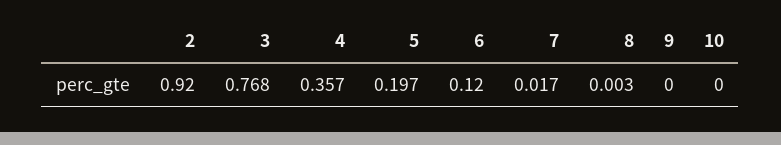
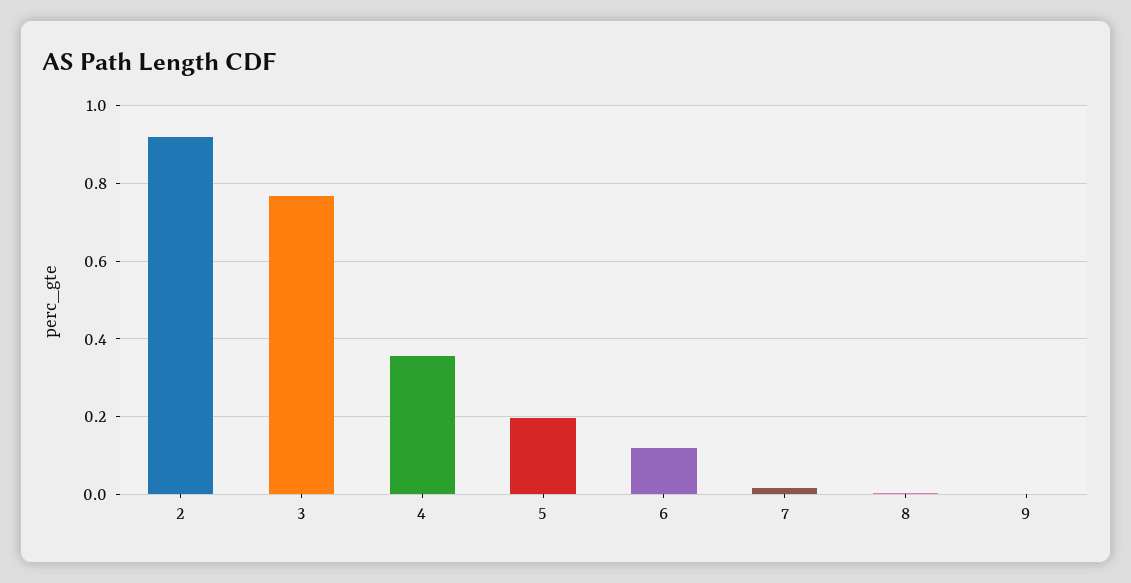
  {
    "2": 0.92,
    "3": 0.768,
    "4": 0.357,
    "5": 0.197,
    "6": 0.12,
    "7": 0.017,
    "8": 0.003,
-   "9": 0,
+   "9": 0
-   "10": 0
  }

